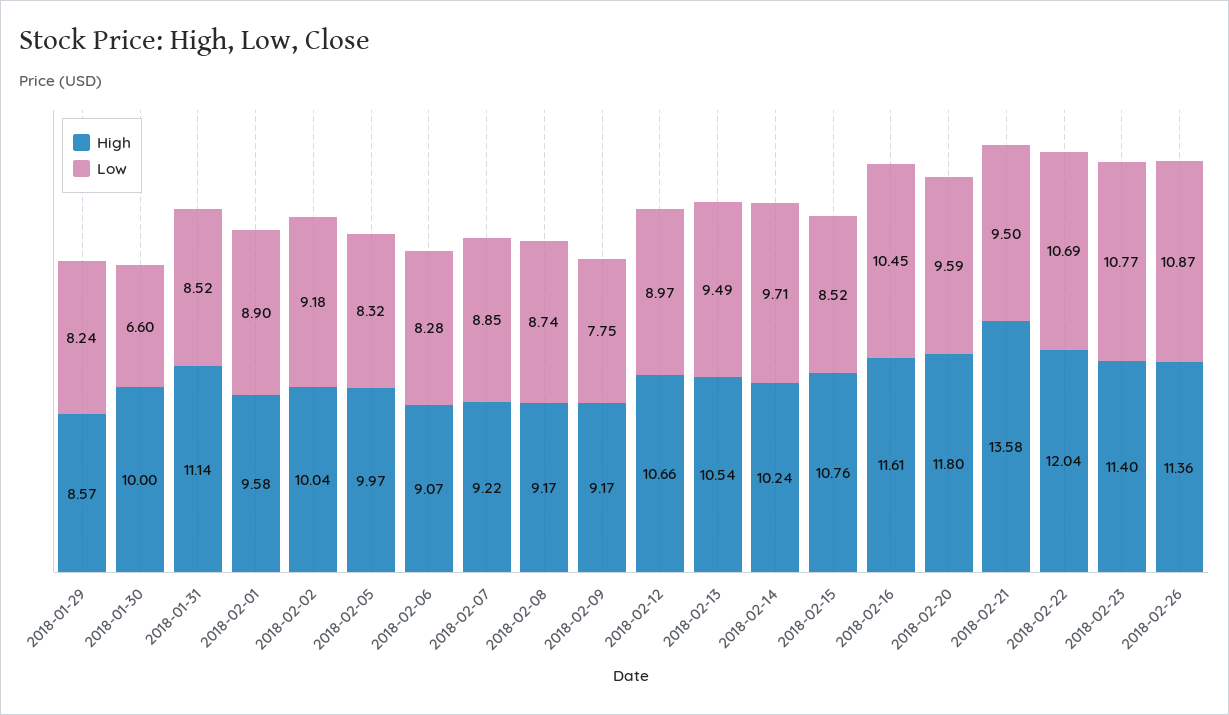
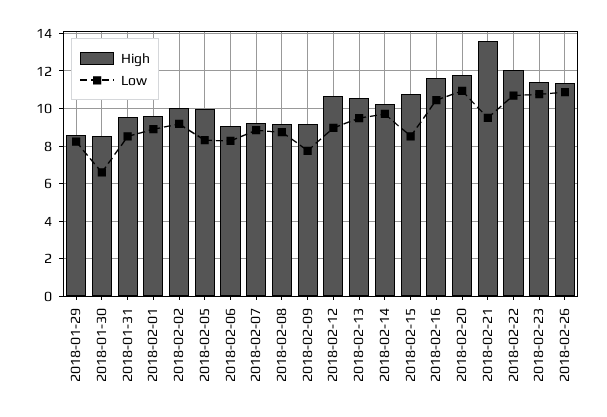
  {
    "High": {
      "2018-01-29": 8.57,
-     "2018-01-30": 10,
+     "2018-01-30": 8.5,
-     "2018-01-31": 11.14,
+     "2018-01-31": 9.5,
      "2018-02-01": 9.58,
      "2018-02-02": 10.04,
      "2018-02-05": 9.97,
      "2018-02-06": 9.07,
      "2018-02-07": 9.22,
      "2018-02-08": 9.17,
      "2018-02-09": 9.17,
      "2018-02-12": 10.66,
      "2018-02-13": 10.54,
      "2018-02-14": 10.24,
      "2018-02-15": 10.76,
      "2018-02-16": 11.61,
      "2018-02-20": 11.8,
      "2018-02-21": 13.58,
      "2018-02-22": 12.04,
      "2018-02-23": 11.4,
      "2018-02-26": 11.36
    },
    "Low": {
      "2018-01-29": 8.24,
      "2018-01-30": 6.6,
      "2018-01-31": 8.52,
      "2018-02-01": 8.9,
      "2018-02-02": 9.18,
      "2018-02-05": 8.32,
      "2018-02-06": 8.28,
      "2018-02-07": 8.85,
      "2018-02-08": 8.74,
      "2018-02-09": 7.75,
      "2018-02-12": 8.97,
      "2018-02-13": 9.49,
      "2018-02-14": 9.71,
      "2018-02-15": 8.52,
      "2018-02-16": 10.45,
-     "2018-02-20": 9.59,
+     "2018-02-20": 11,
      "2018-02-21": 9.5,
      "2018-02-22": 10.69,
      "2018-02-23": 10.77,
      "2018-02-26": 10.87
    }
  }

